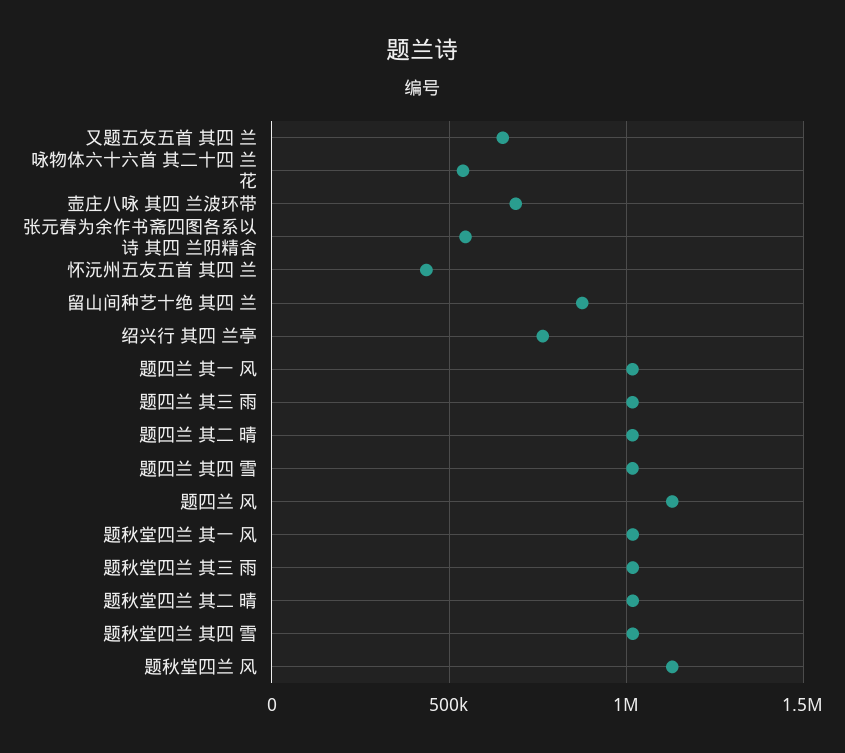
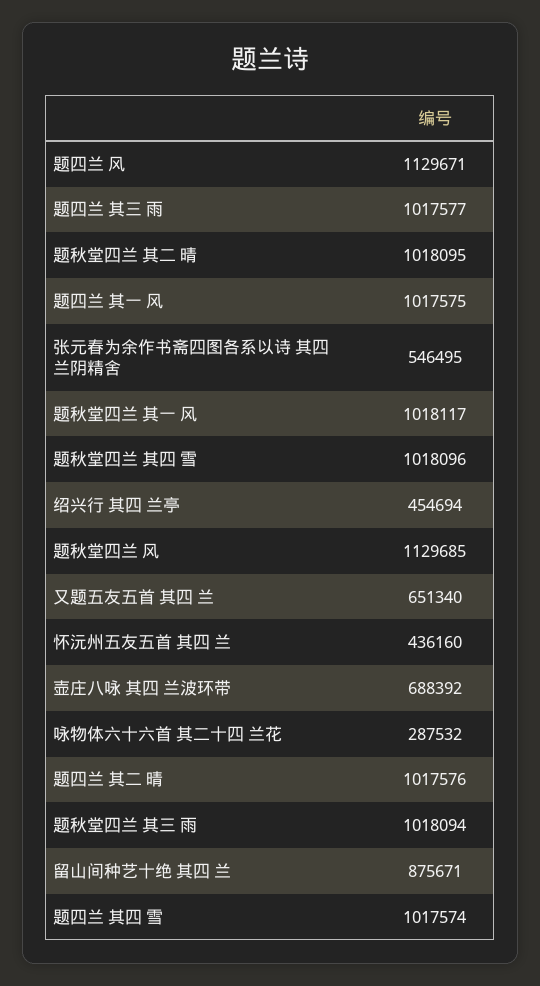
  {
    "又题五友五首 其四 兰": 651340,
-   "咏物体六十六首 其二十四 兰花": 550000,
+   "咏物体六十六首 其二十四 兰花": 287532,
    "壶庄八咏 其四 兰波环带": 688392,
    "张元春为余作书斋四图各系以诗 其四 兰阴精舍": 546495,
    "怀沅州五友五首 其四 兰": 436160,
    "留山间种艺十绝 其四 兰": 875671,
-   "绍兴行 其四 兰亭": 750000,
+   "绍兴行 其四 兰亭": 454694,
    "题四兰 其一 风": 1017575,
    "题四兰 其三 雨": 1017577,
    "题四兰 其二 晴": 1017576,
    "题四兰 其四 雪": 1017574,
    "题四兰 风": 1129671,
    "题秋堂四兰 其一 风": 1018117,
    "题秋堂四兰 其三 雨": 1018094,
    "题秋堂四兰 其二 晴": 1018095,
    "题秋堂四兰 其四 雪": 1018096,
    "题秋堂四兰 风": 1129685
  }

